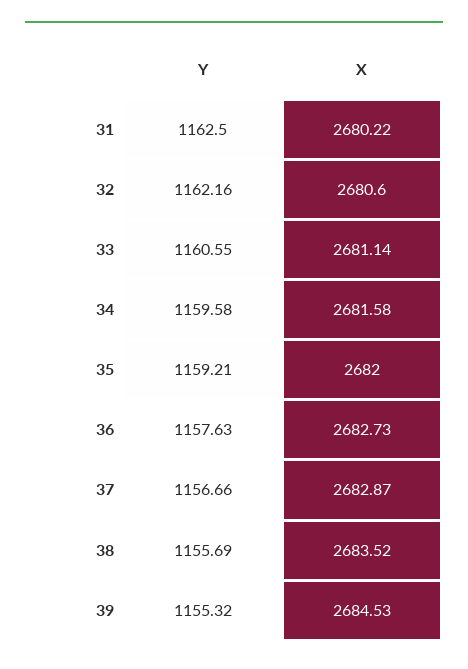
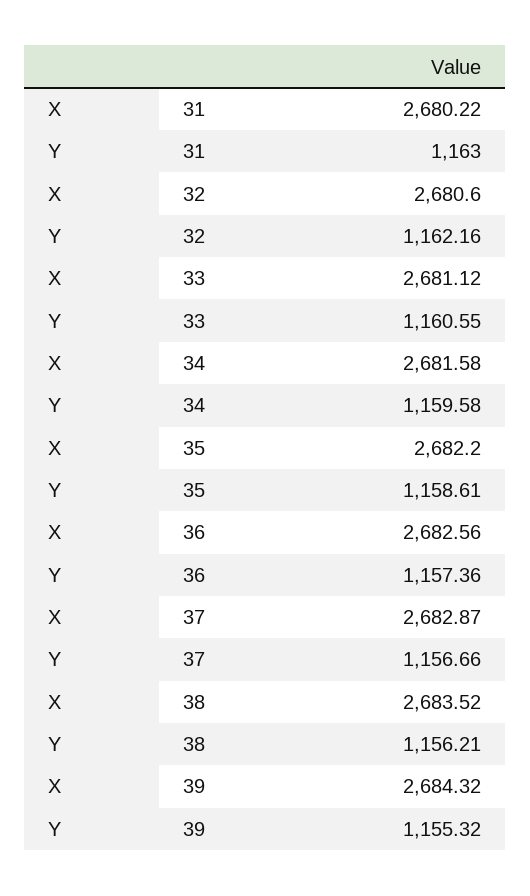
  {
    "Y": {
-     "31": 1162.5,
+     "31": 1163,
      "32": 1162.16,
      "33": 1160.55,
      "34": 1159.58,
-     "35": 1159.21,
+     "35": 1158.61,
-     "36": 1157.63,
+     "36": 1157.36,
      "37": 1156.66,
-     "38": 1155.69,
+     "38": 1156.21,
      "39": 1155.32
    },
    "X": {
      "31": 2680.22,
      "32": 2680.6,
-     "33": 2681.14,
+     "33": 2681.12,
      "34": 2681.58,
-     "35": 2682,
+     "35": 2682.2,
-     "36": 2682.73,
+     "36": 2682.56,
      "37": 2682.87,
      "38": 2683.52,
-     "39": 2684.53
+     "39": 2684.32
    }
  }

